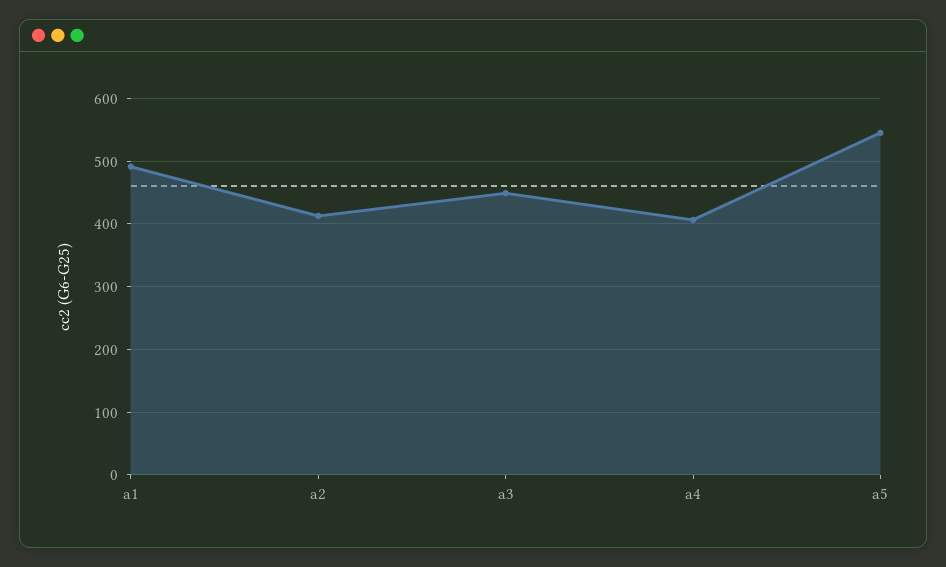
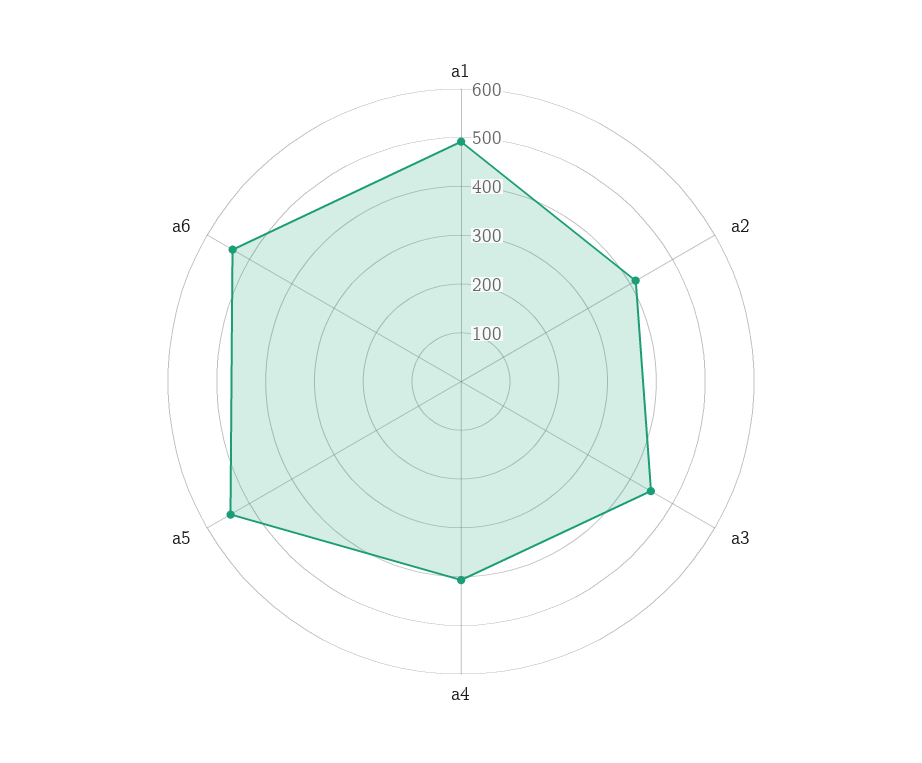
  {
    "a1": 490,
    "a2": 410,
    "a3": 450,
    "a4": 410,
-   "a5": 550
+   "a5": 550,
+   "a6": 540
  }

